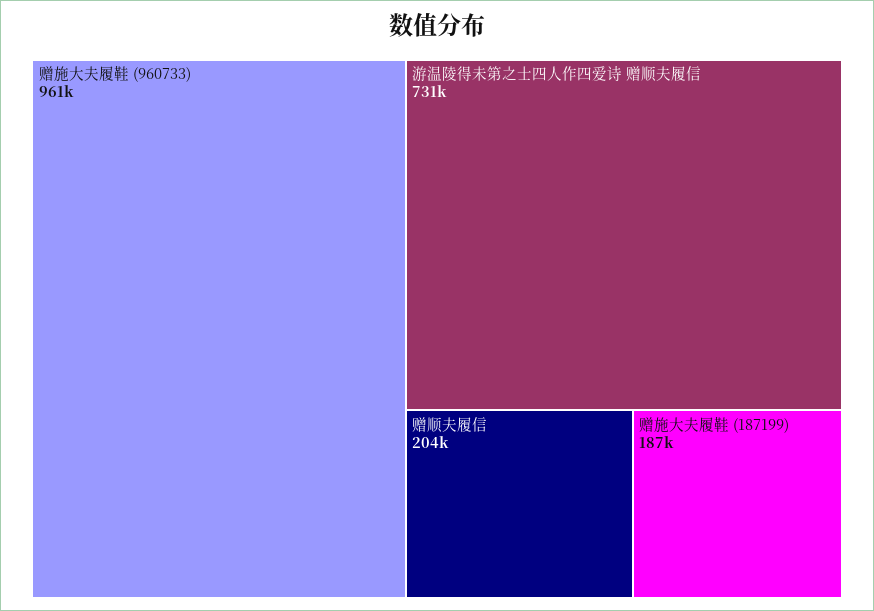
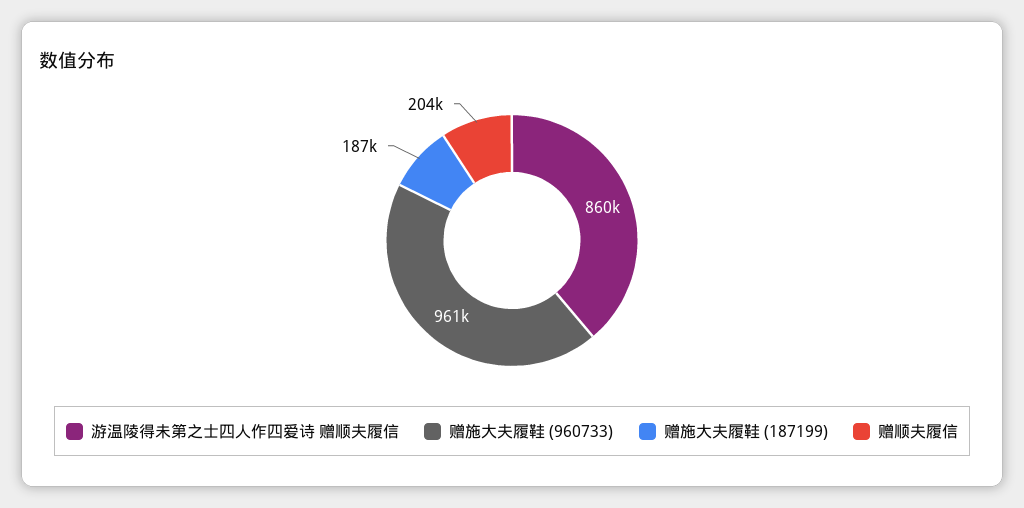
  {
    "赠施大夫履鞋 (960733)": 961000,
-   "游温陵得未第之士四人作四爱诗 赠顺夫履信": 731000,
+   "游温陵得未第之士四人作四爱诗 赠顺夫履信": 860000,
    "赠顺夫履信": 204000,
    "赠施大夫履鞋 (187199)": 187000
  }

